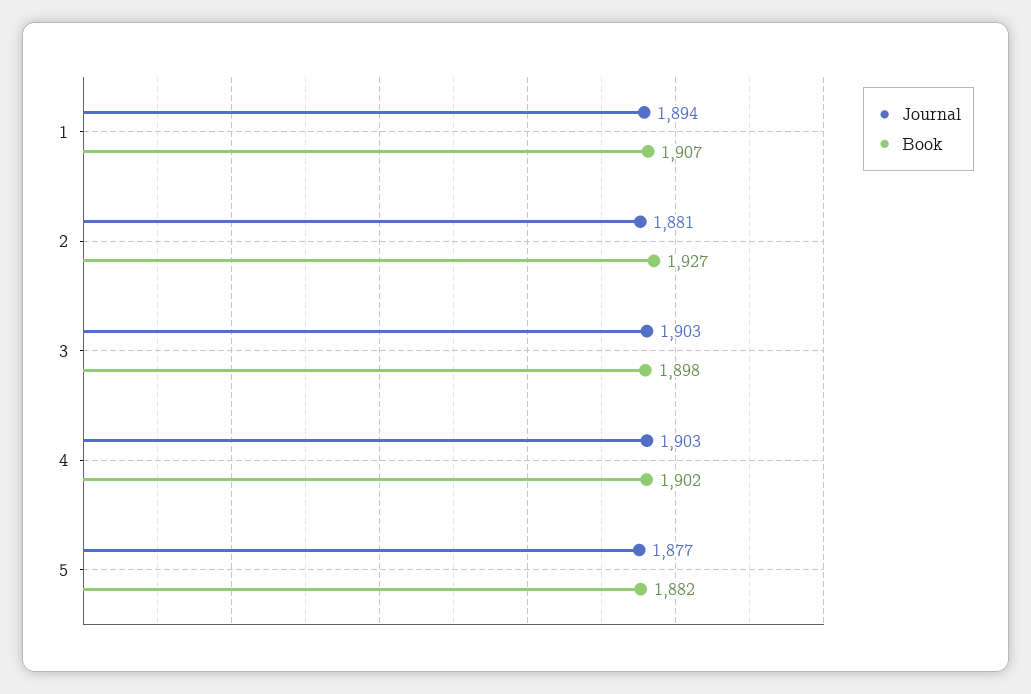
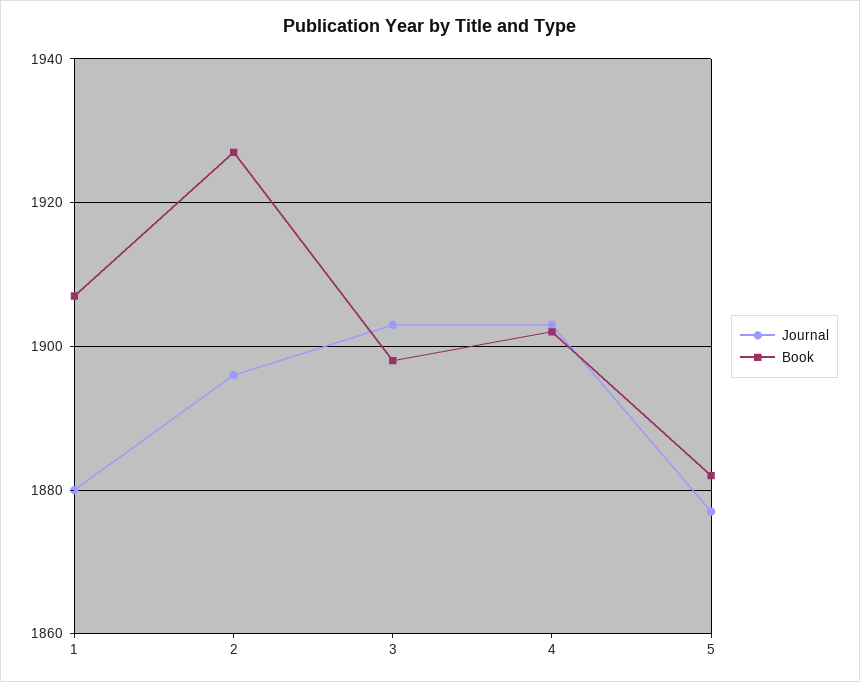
  {
    "Journal": {
-     "1": 1894,
+     "1": 1880,
-     "2": 1881,
+     "2": 1895,
      "3": 1903,
      "4": 1903,
      "5": 1877
    },
    "Book": {
      "1": 1907,
      "2": 1927,
      "3": 1898,
      "4": 1902,
      "5": 1882
    }
  }

